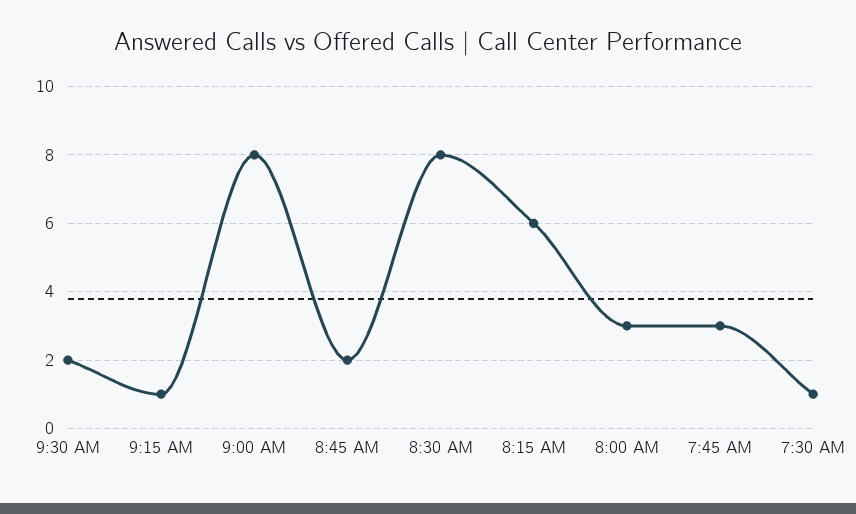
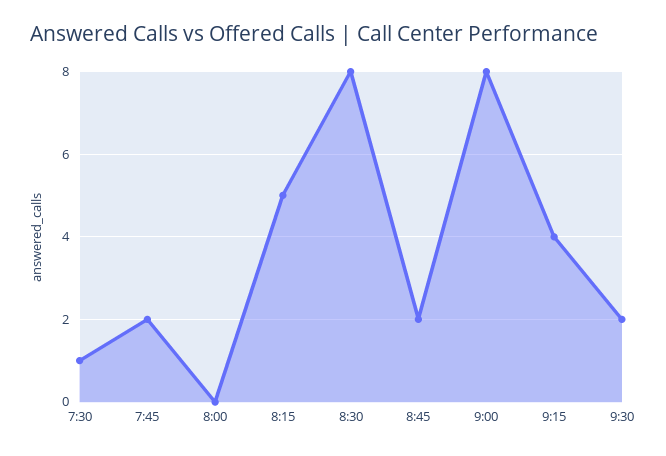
  {
    "9:30 AM": 2,
-   "9:15 AM": 1,
+   "9:15 AM": 4,
    "9:00 AM": 8,
    "8:45 AM": 2,
    "8:30 AM": 8,
-   "8:15 AM": 6,
+   "8:15 AM": 5,
-   "8:00 AM": 3,
+   "8:00 AM": 0,
-   "7:45 AM": 3,
+   "7:45 AM": 2,
    "7:30 AM": 1
  }

